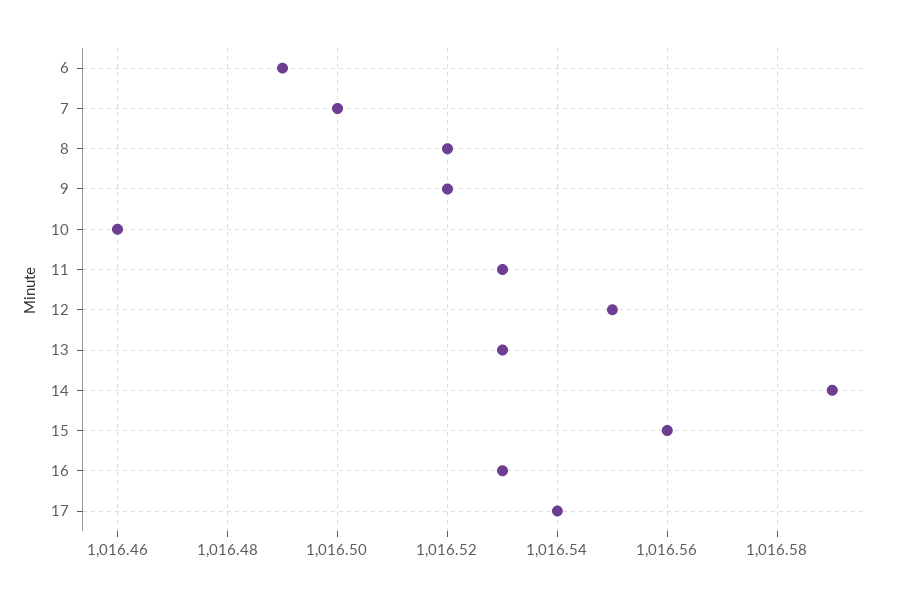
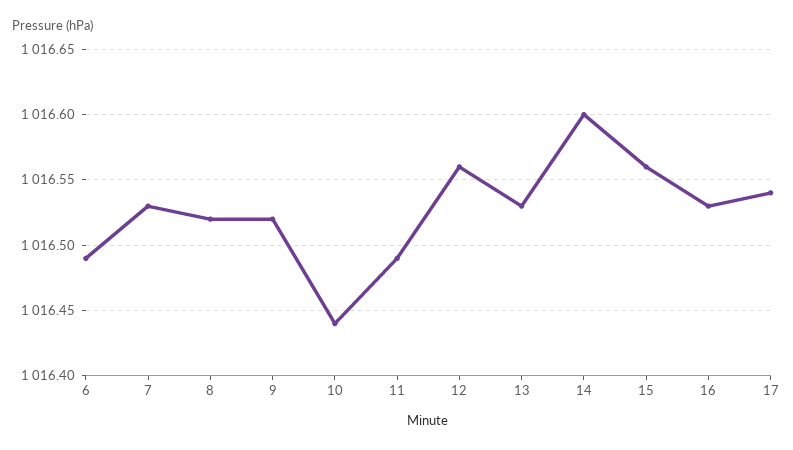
  {
    "6": 1016.49,
-   "7": 1016.5,
+   "7": 1016.53,
    "8": 1016.52,
    "9": 1016.52,
-   "10": 1016.46,
+   "10": 1016.44,
-   "11": 1016.53,
+   "11": 1016.49,
-   "12": 1016.55,
+   "12": 1016.56,
    "13": 1016.53,
-   "14": 1016.59,
+   "14": 1016.6,
    "15": 1016.56,
    "16": 1016.53,
    "17": 1016.54
  }

